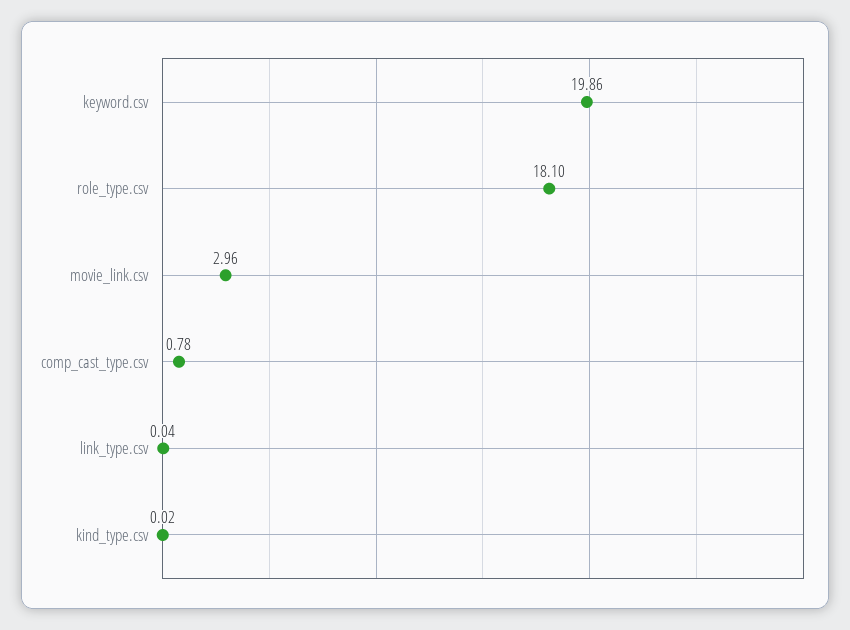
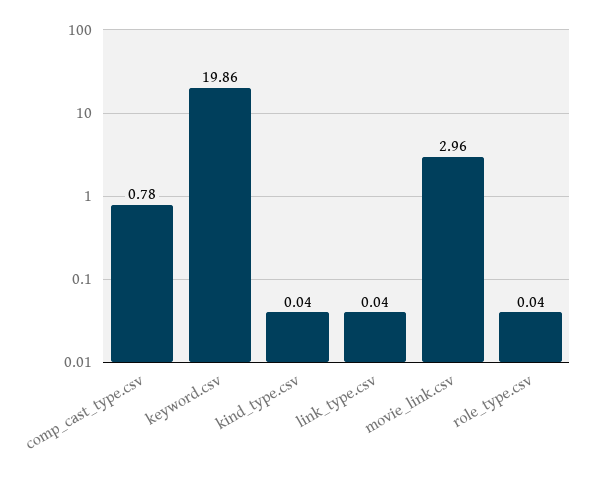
  {
    "keyword.csv": 19.86,
-   "role_type.csv": 18.1,
+   "role_type.csv": 0.04,
    "movie_link.csv": 2.96,
    "comp_cast_type.csv": 0.78,
    "link_type.csv": 0.04,
-   "kind_type.csv": 0.02
+   "kind_type.csv": 0.04
  }

